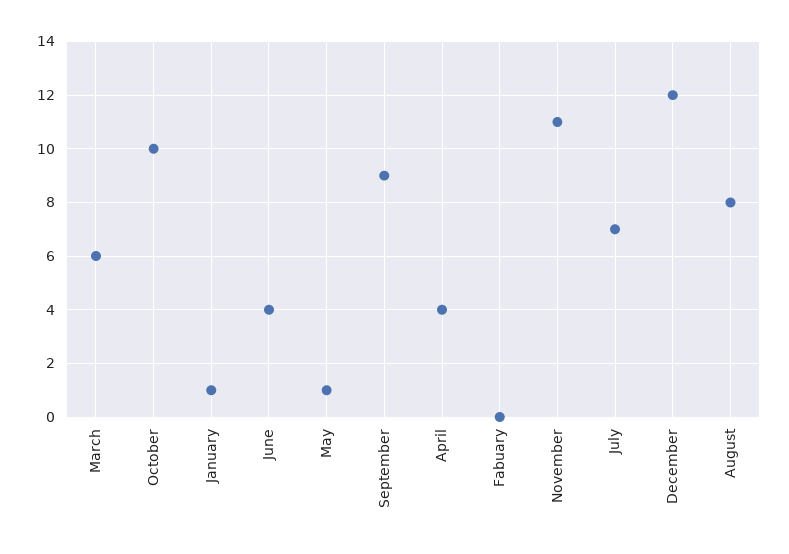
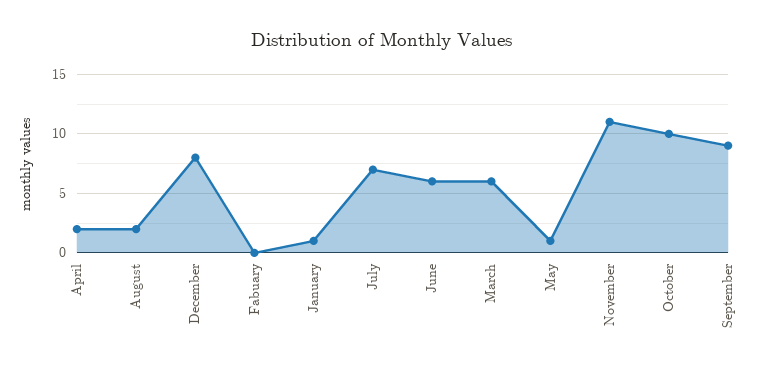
  {
    "March": 6,
    "October": 10,
    "January": 1,
-   "June": 4,
+   "June": 6,
    "May": 1,
    "September": 9,
-   "April": 4,
+   "April": 2,
    "Fabuary": 0,
    "November": 11,
    "July": 7,
-   "December": 12,
+   "December": 8,
-   "August": 8
+   "August": 2
  }

